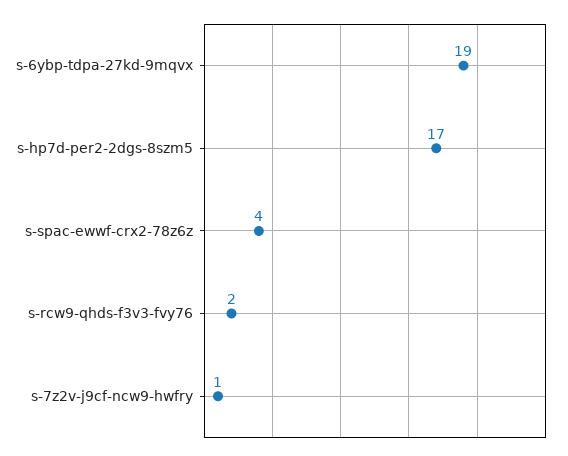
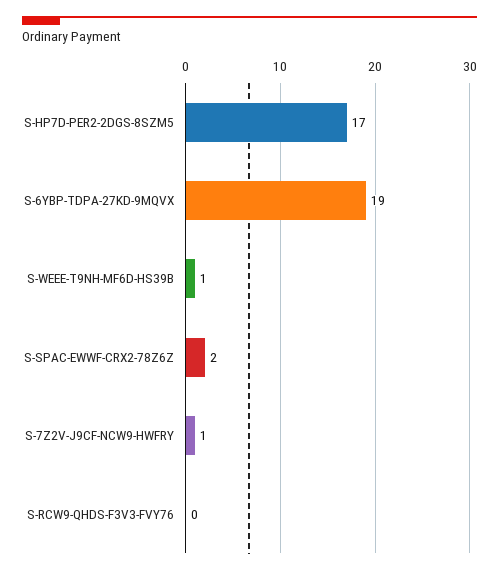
  {
    "s-6ybp-tdpa-27kd-9mqvx": 19,
    "s-hp7d-per2-2dgs-8szm5": 17,
-   "s-spac-ewwf-crx2-78z6z": 4,
+   "s-spac-ewwf-crx2-78z6z": 2,
-   "s-rcw9-qhds-f3v3-fvy76": 2,
+   "s-rcw9-qhds-f3v3-fvy76": 0,
-   "s-7z2v-j9cf-ncw9-hwfry": 1
+   "s-7z2v-j9cf-ncw9-hwfry": 1,
+   "S-WEEE-T9NH-MF6D-HS39B": 1
  }

